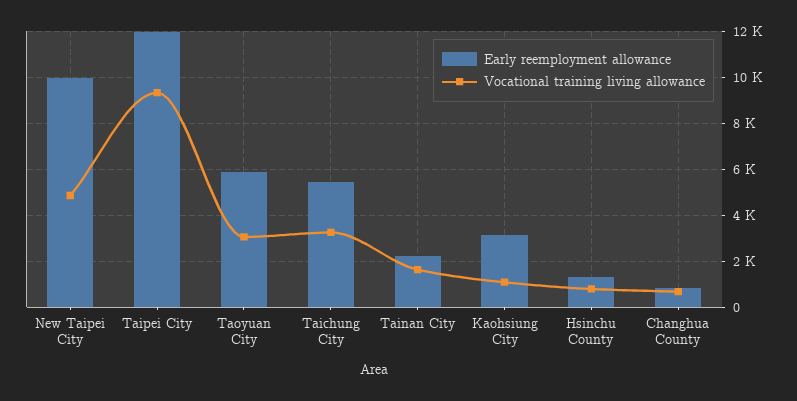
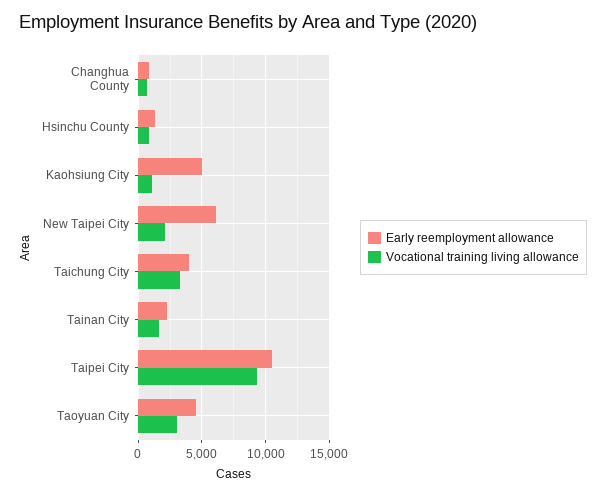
  {
    "Early reemployment allowance": {
-     "New Taipei City": 10000,
+     "New Taipei City": 6000,
-     "Taipei City": 12000,
+     "Taipei City": 10500,
-     "Taoyuan City": 6000,
+     "Taoyuan City": 4500,
-     "Taichung City": 5500,
+     "Taichung City": 4000,
      "Tainan City": 2000,
-     "Kaohsiung City": 3000,
+     "Kaohsiung City": 5000,
      "Hsinchu County": 1500,
      "Changhua County": 1000
    },
    "Vocational training living allowance": {
-     "New Taipei City": 5000,
+     "New Taipei City": 2000,
      "Taipei City": 9500,
      "Taoyuan City": 3000,
      "Taichung City": 3500,
      "Tainan City": 1500,
      "Kaohsiung City": 1000,
      "Hsinchu County": 1000,
      "Changhua County": 500
    }
  }

